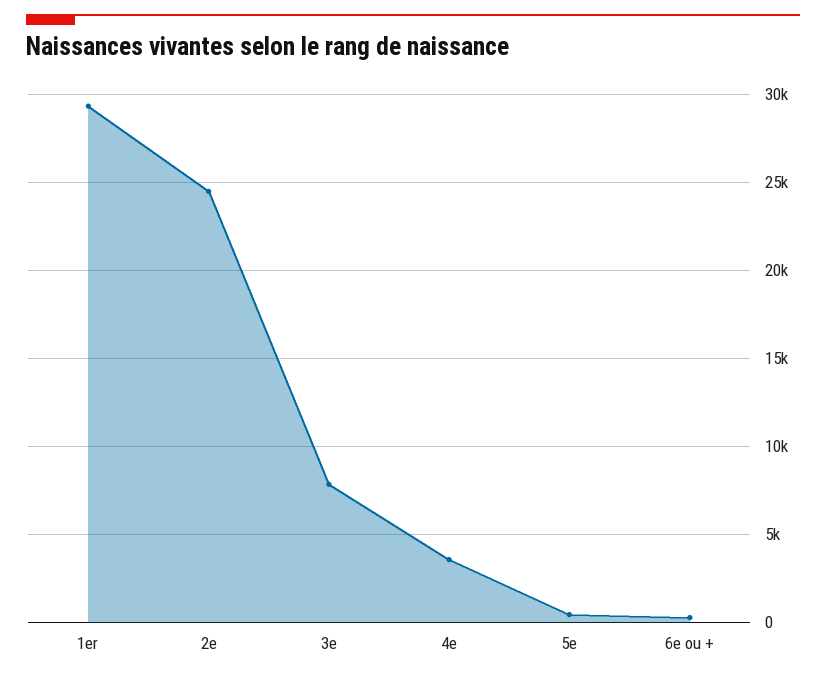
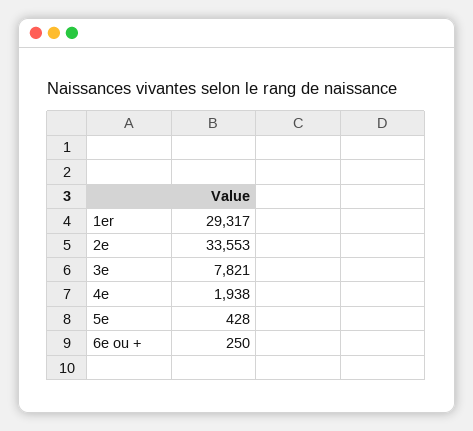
  {
    "1er": 29317,
-   "2e": 24500,
+   "2e": 33553,
    "3e": 7821,
-   "4e": 3500,
+   "4e": 1938,
    "5e": 428,
    "6e ou +": 250
  }

